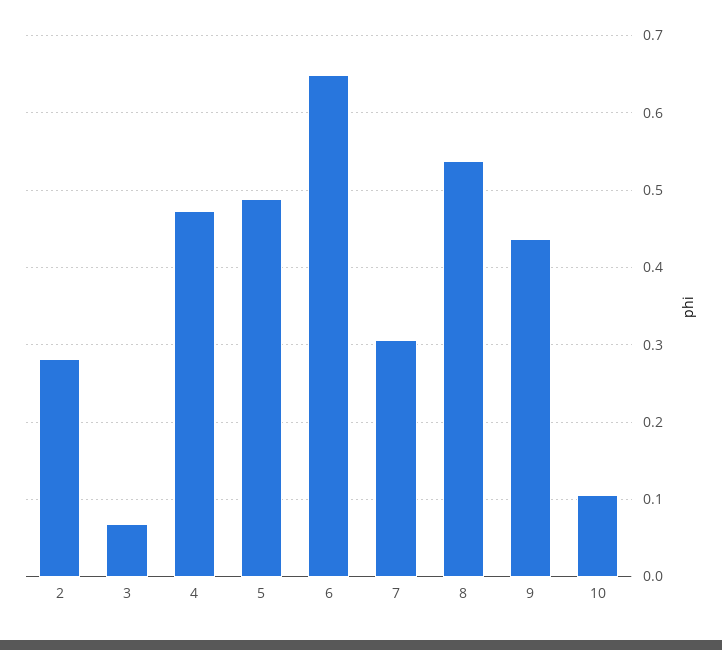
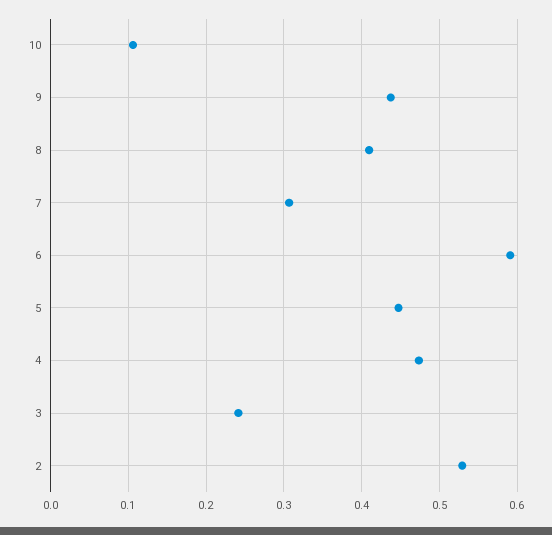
  {
-   "2": 0.28,
+   "2": 0.53,
-   "3": 0.07,
+   "3": 0.24,
    "4": 0.47,
-   "5": 0.49,
+   "5": 0.45,
-   "6": 0.65,
+   "6": 0.59,
    "7": 0.31,
-   "8": 0.54,
+   "8": 0.41,
    "9": 0.44,
    "10": 0.11
  }

